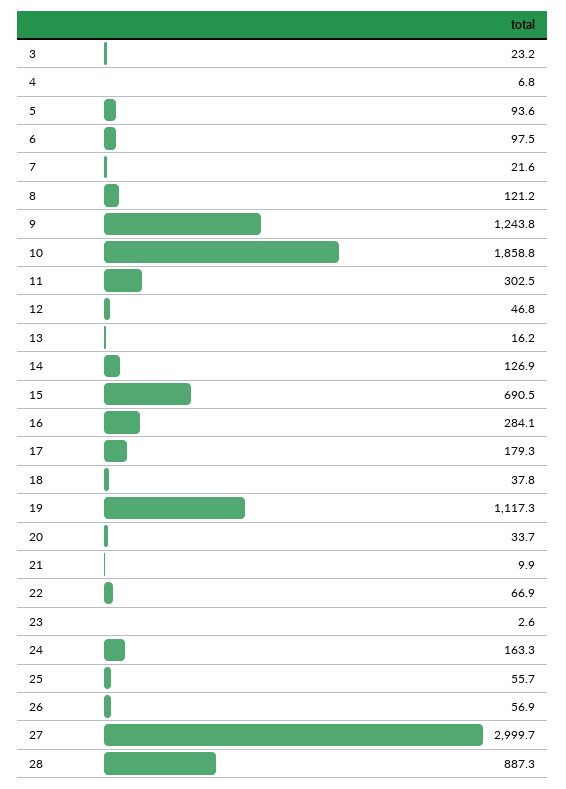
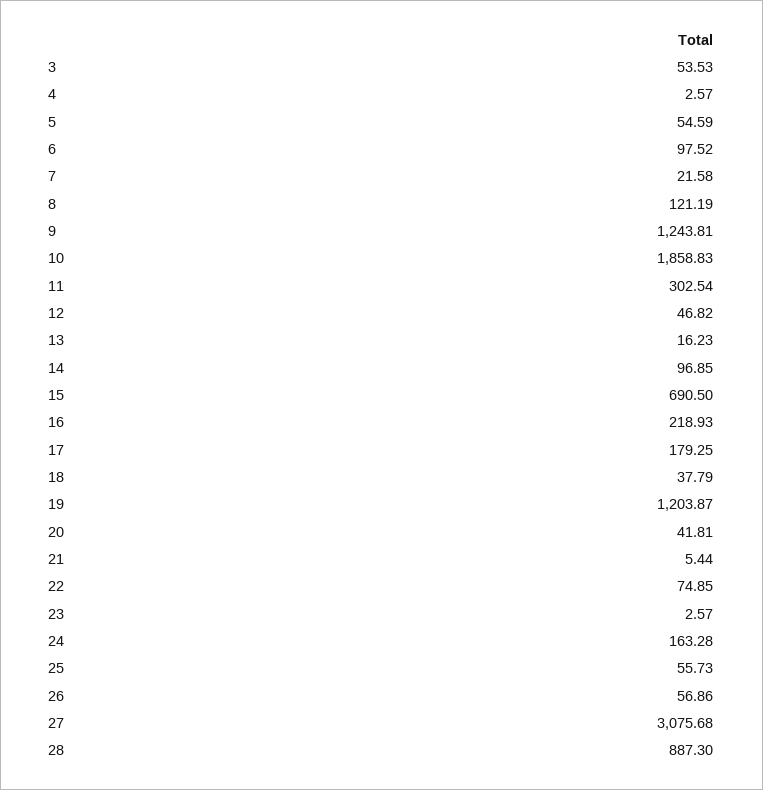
  {
-   "3": 23.2,
+   "3": 53.53,
-   "4": 6.8,
+   "4": 2.57,
-   "5": 93.6,
+   "5": 54.59,
    "6": 97.52,
    "7": 21.58,
    "8": 121.19,
    "9": 1243.81,
    "10": 1858.83,
    "11": 302.54,
    "12": 46.82,
    "13": 16.23,
-   "14": 126.9,
+   "14": 96.85,
    "15": 690.5,
-   "16": 284.1,
+   "16": 218.93,
    "17": 179.25,
    "18": 37.79,
-   "19": 1117.3,
+   "19": 1203.87,
-   "20": 33.7,
+   "20": 41.81,
-   "21": 9.9,
+   "21": 5.44,
-   "22": 66.9,
+   "22": 74.85,
    "23": 2.57,
    "24": 163.28,
    "25": 55.73,
    "26": 56.86,
-   "27": 2999.7,
+   "27": 3075.68,
    "28": 887.3
  }

